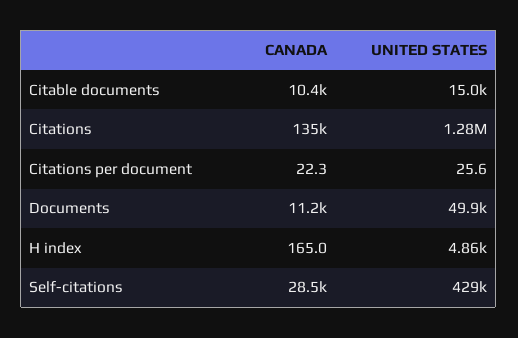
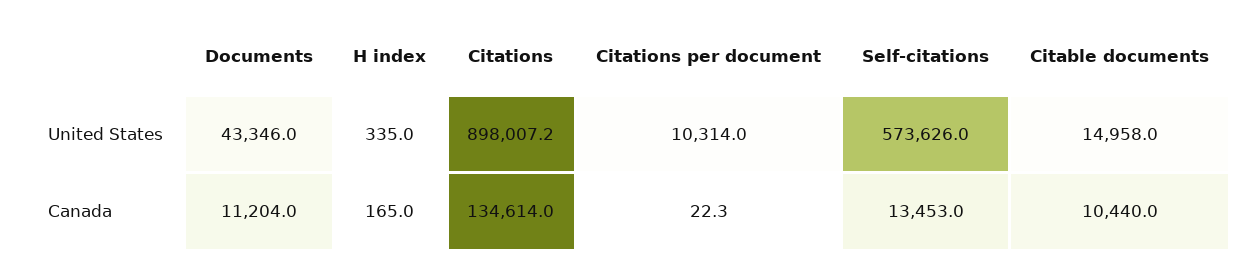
  {
    "CANADA": {
      "Citable documents": 10440,
      "Citations": 134614,
      "Citations per document": 22.3,
      "Documents": 11204,
      "H index": 165,
-     "Self-citations": 28500
+     "Self-citations": 13453
    },
    "UNITED STATES": {
      "Citable documents": 14958,
-     "Citations": 1280000,
+     "Citations": 898007.2,
-     "Citations per document": 25.6,
+     "Citations per document": 10314,
-     "Documents": 49900,
+     "Documents": 43346,
-     "H index": 4860,
+     "H index": 335,
-     "Self-citations": 429000
+     "Self-citations": 573626
    }
  }

